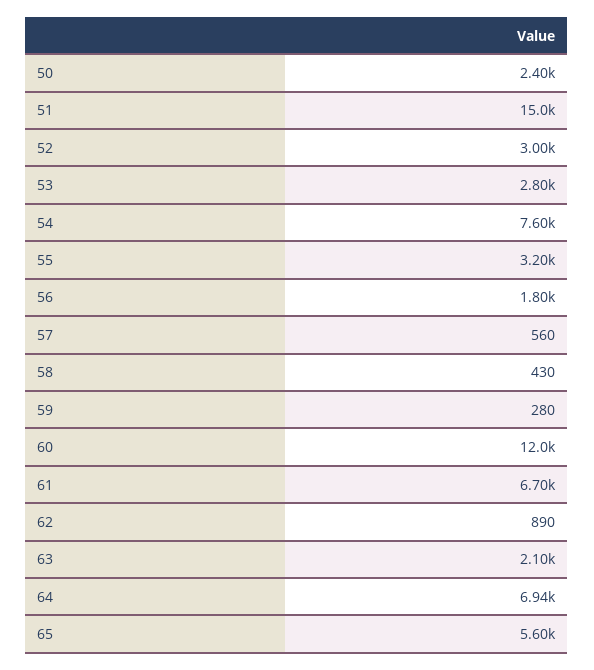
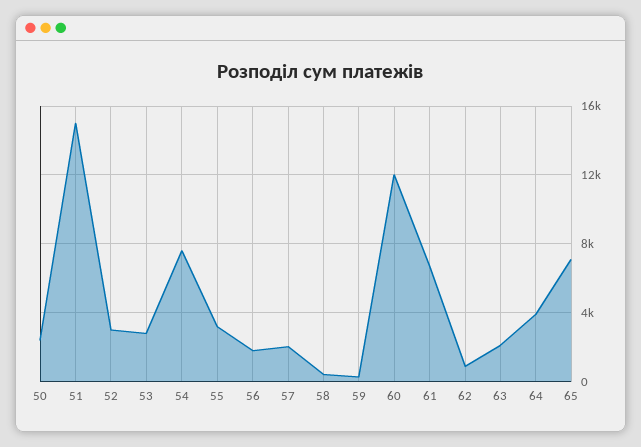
  {
    "50": 2400,
    "51": 15000,
    "52": 3000,
    "53": 2800,
    "54": 7600,
    "55": 3200,
    "56": 1800,
-   "57": 560,
+   "57": 2000,
    "58": 430,
    "59": 280,
    "60": 12000,
    "61": 6700,
    "62": 890,
    "63": 2100,
-   "64": 6940,
+   "64": 4000,
-   "65": 5600
+   "65": 7000
  }

